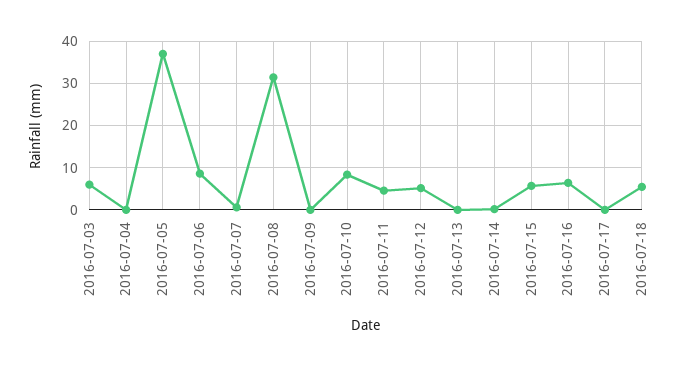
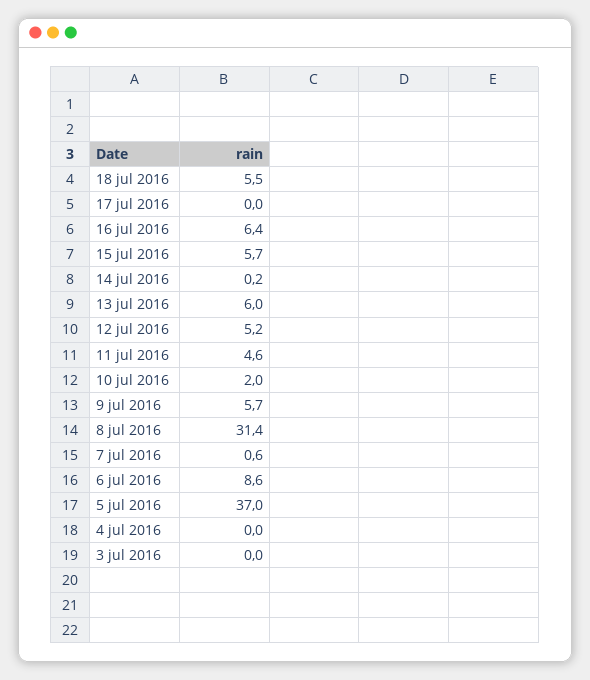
  {
-   "2016-07-03": 6,
+   "2016-07-03": 0,
    "2016-07-04": 0,
    "2016-07-05": 37,
    "2016-07-06": 8.6,
    "2016-07-07": 0.6,
    "2016-07-08": 31.4,
-   "2016-07-09": 0,
+   "2016-07-09": 5.7,
-   "2016-07-10": 8,
+   "2016-07-10": 2,
    "2016-07-11": 4.6,
    "2016-07-12": 5.2,
-   "2016-07-13": 0,
+   "2016-07-13": 6,
    "2016-07-14": 0.2,
    "2016-07-15": 5.7,
    "2016-07-16": 6.4,
    "2016-07-17": 0,
    "2016-07-18": 5.5
  }

